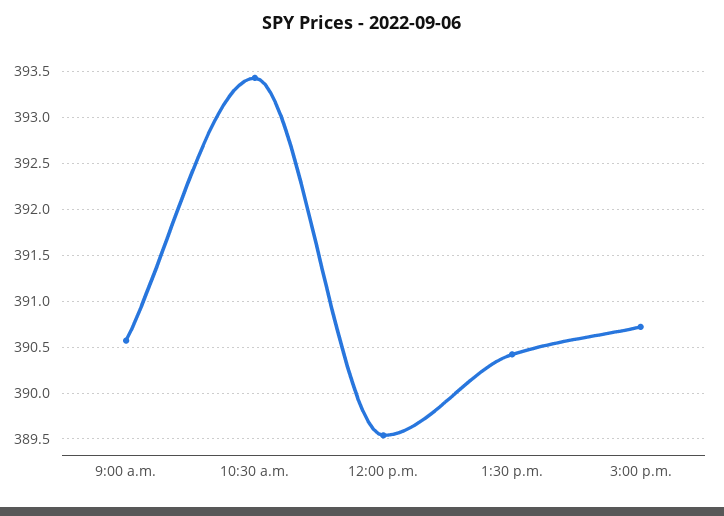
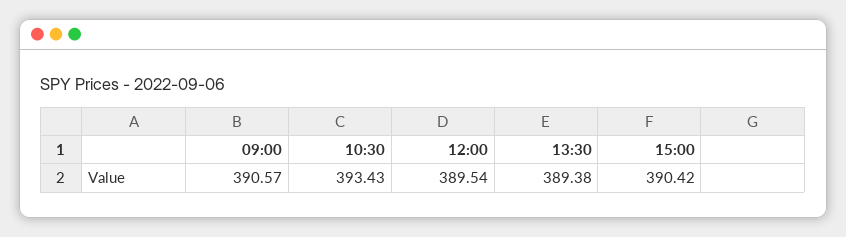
  {
    "9:00 a.m.": 390.57,
    "10:30 a.m.": 393.43,
    "12:00 p.m.": 389.54,
-   "1:30 p.m.": 390.4,
+   "1:30 p.m.": 389.38,
-   "3:00 p.m.": 390.7
+   "3:00 p.m.": 390.42
  }

